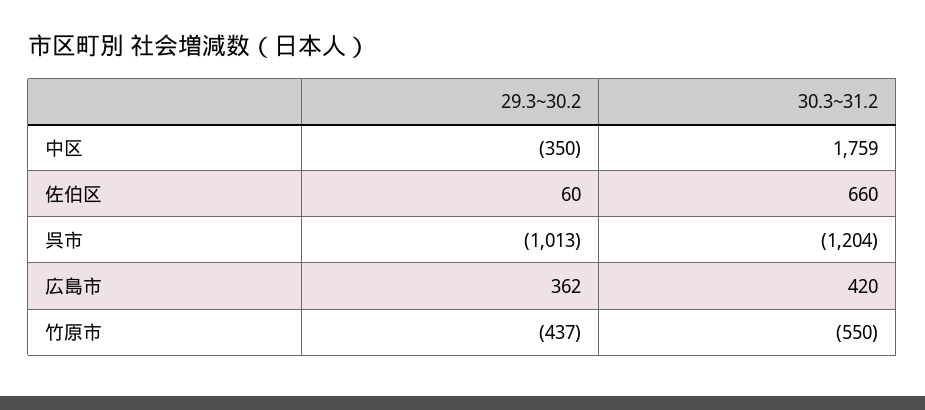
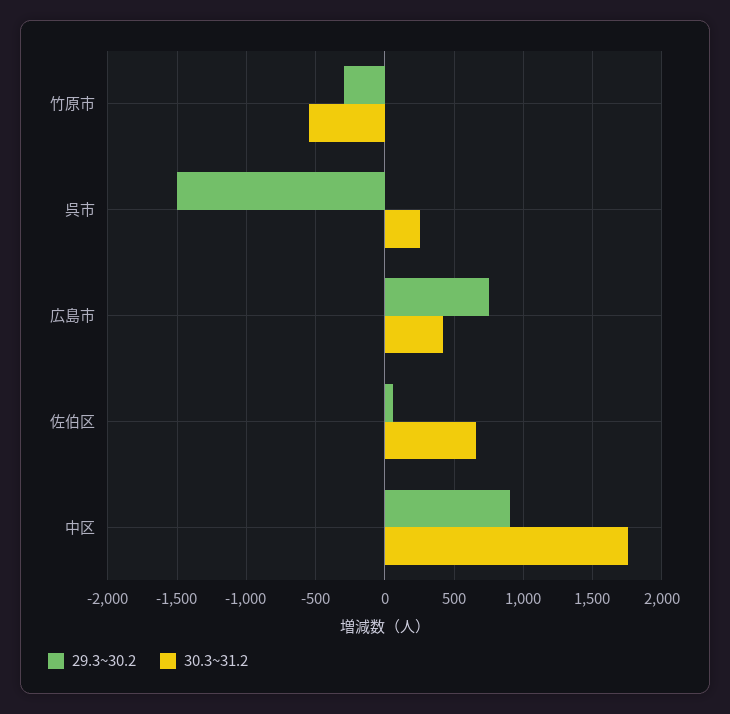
  {
    "29.3~30.2": {
-     "中区": -350,
+     "中区": 900,
      "佐伯区": 60,
-     "呉市": -1013,
+     "呉市": -1500,
-     "広島市": 362,
+     "広島市": 750,
-     "竹原市": -437
+     "竹原市": -300
    },
    "30.3~31.2": {
      "中区": 1759,
      "佐伯区": 660,
-     "呉市": -1204,
+     "呉市": 250,
      "広島市": 420,
      "竹原市": -550
    }
  }

